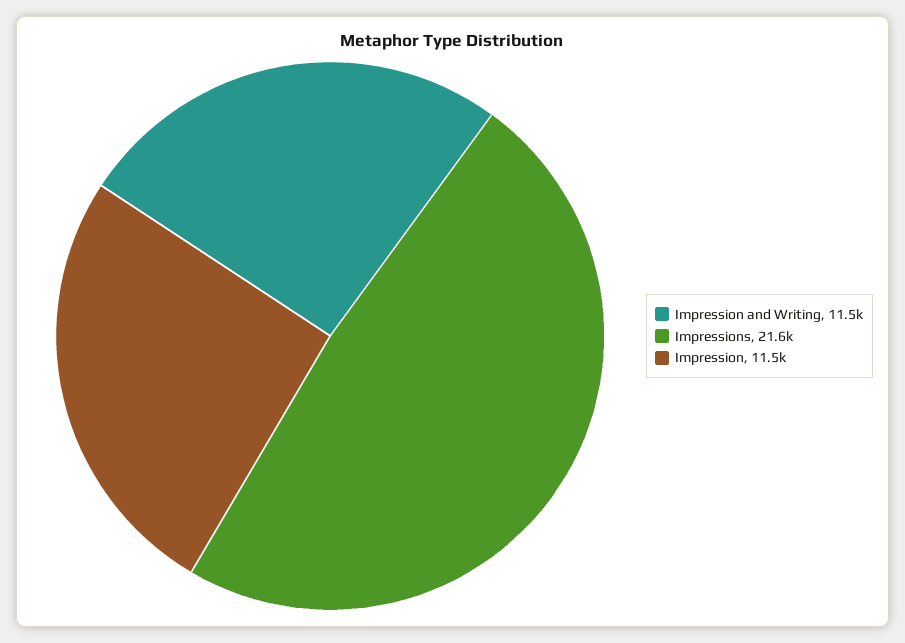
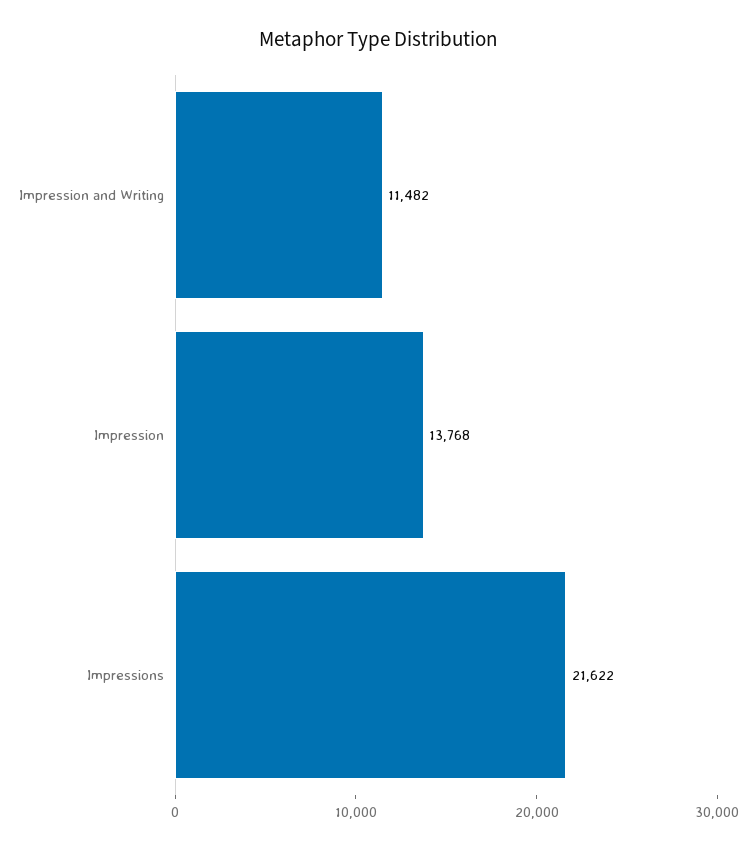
  {
    "Impression and Writing": 11482,
    "Impressions": 21622,
-   "Impression": 11500
+   "Impression": 13768
  }

